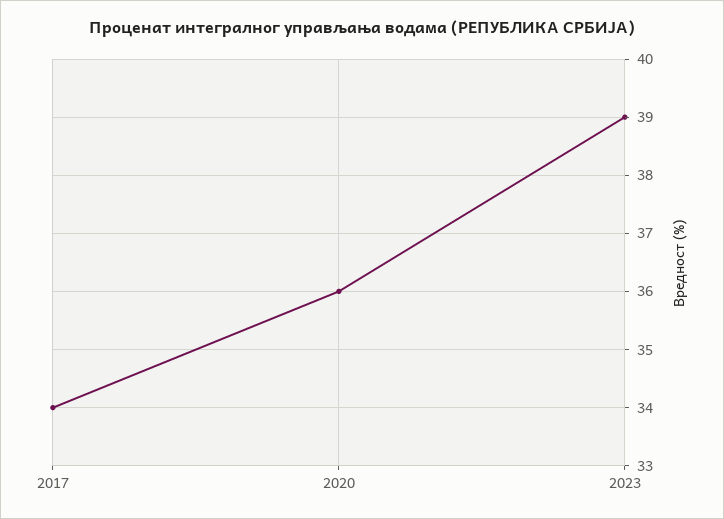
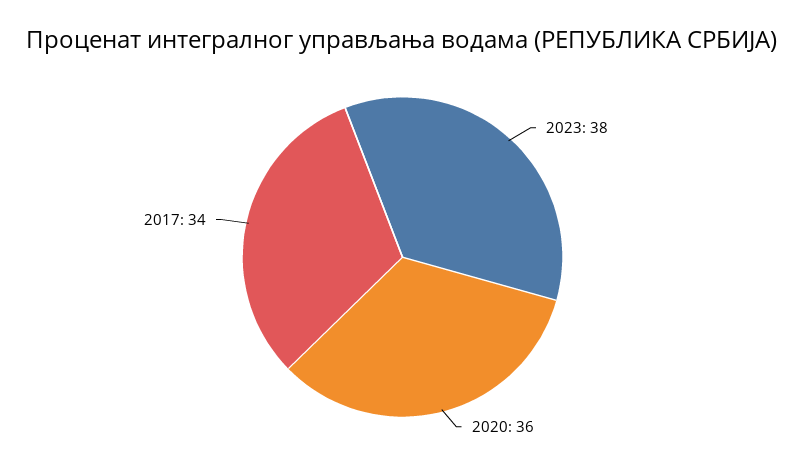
  {
    "2017": 34,
    "2020": 36,
-   "2023": 39
+   "2023": 38
  }

